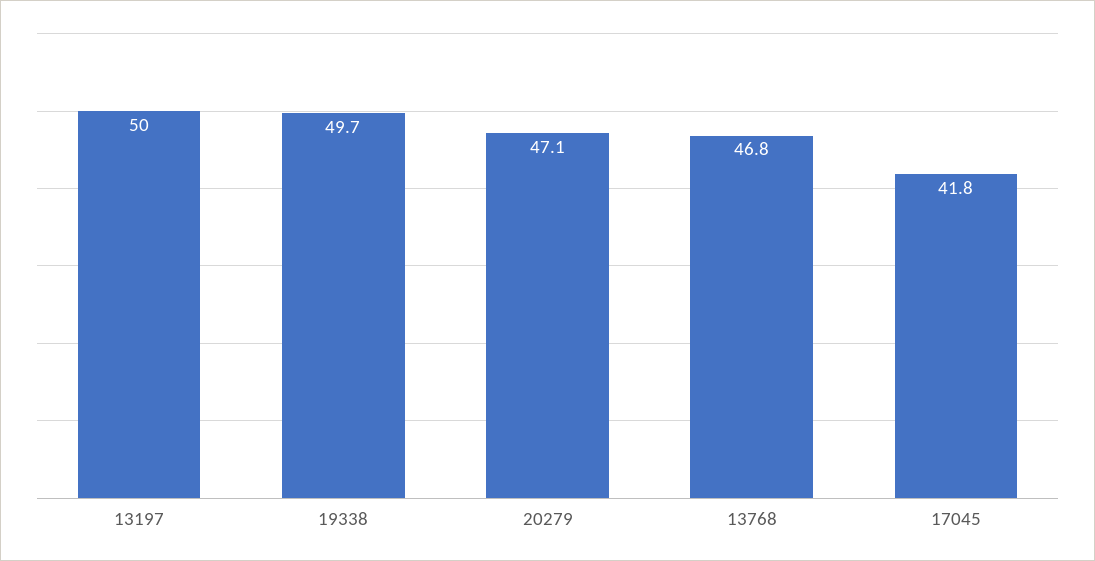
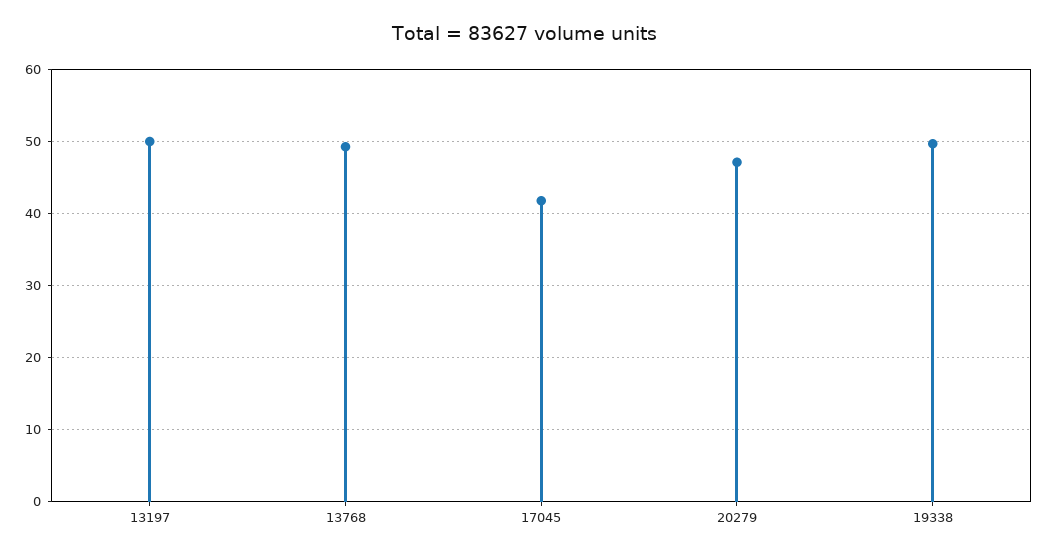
  {
    "13197": 50,
    "19338": 49.7,
    "20279": 47.1,
-   "13768": 46.8,
+   "13768": 49,
    "17045": 41.8
  }

